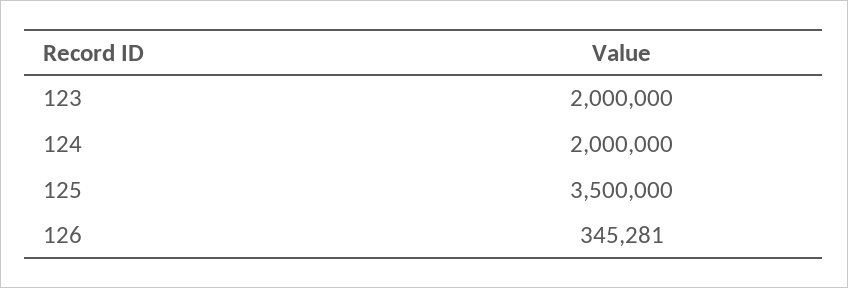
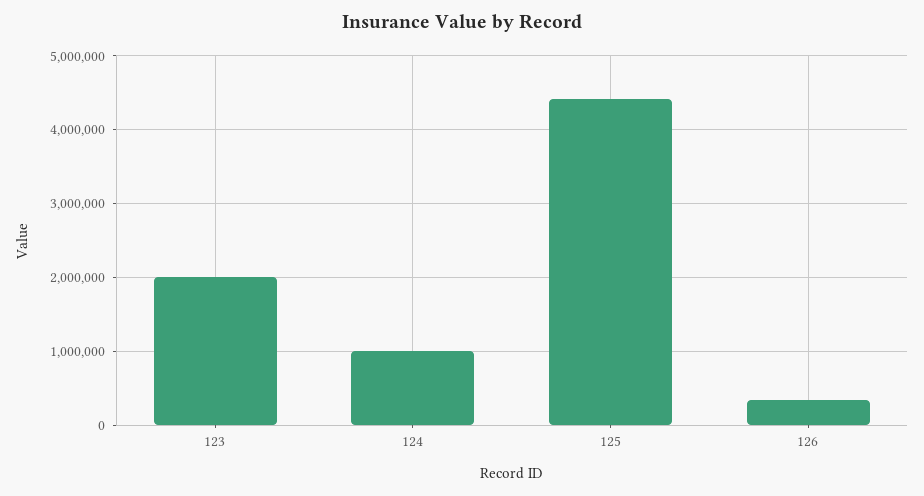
  {
    "123": 2000000,
-   "124": 2000000,
+   "124": 1000000,
-   "125": 3500000,
+   "125": 4400000,
    "126": 345281
  }

